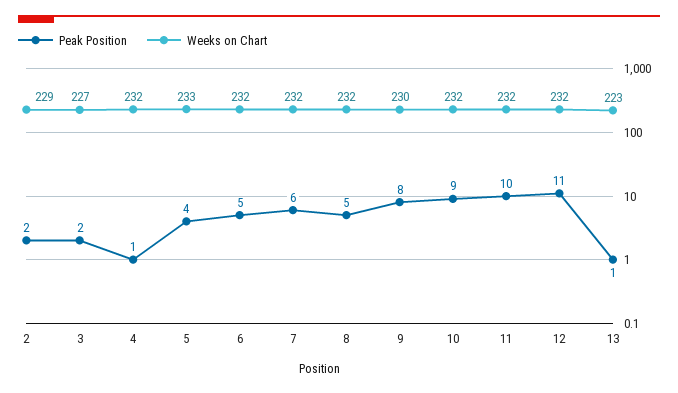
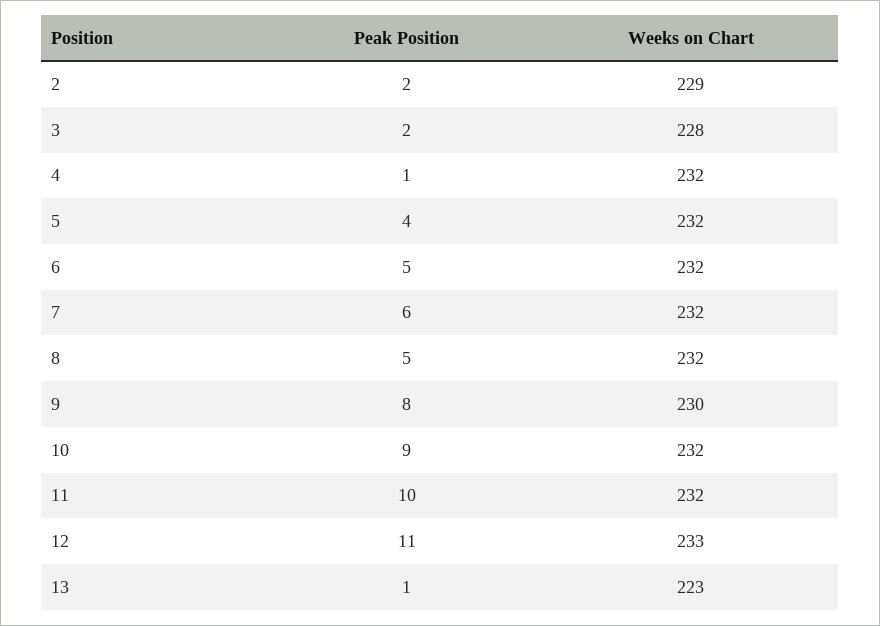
  {
    "Peak Position": {
      "2": 2,
      "3": 2,
      "4": 1,
      "5": 4,
      "6": 5,
      "7": 6,
      "8": 5,
      "9": 8,
      "10": 9,
      "11": 10,
      "12": 11,
      "13": 1
    },
    "Weeks on Chart": {
      "2": 229,
-     "3": 227,
+     "3": 228,
      "4": 232,
-     "5": 233,
+     "5": 232,
      "6": 232,
      "7": 232,
      "8": 232,
      "9": 230,
      "10": 232,
      "11": 232,
-     "12": 232,
+     "12": 233,
      "13": 223
    }
  }

